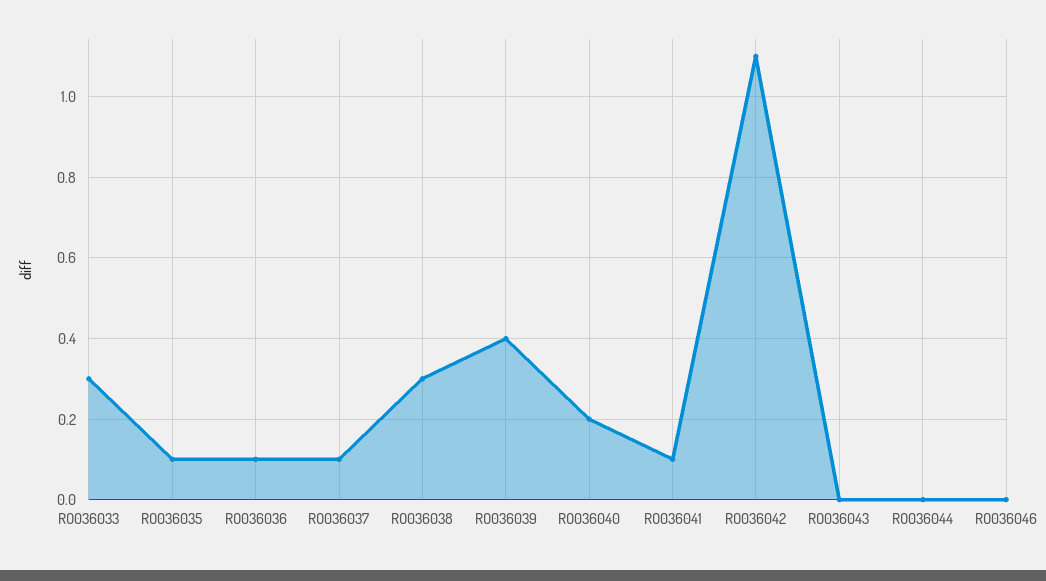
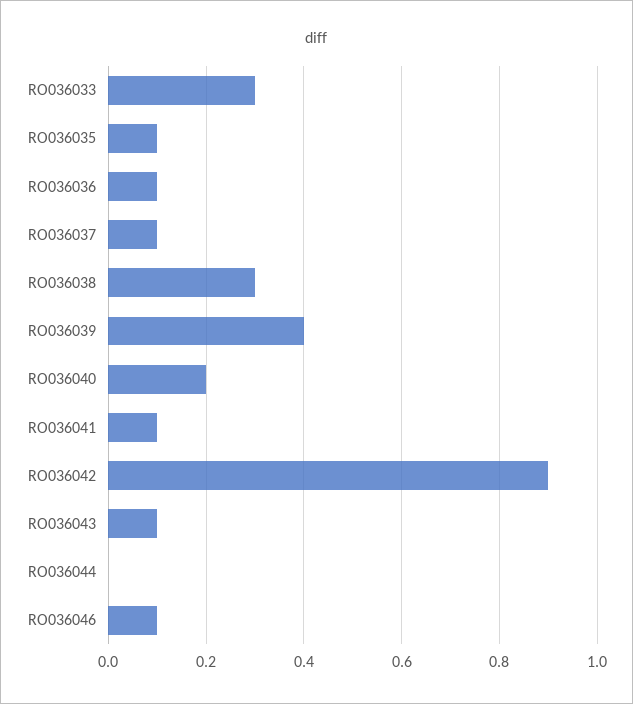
  {
    "RO036033": 0.3,
    "RO036035": 0.1,
    "RO036036": 0.1,
    "RO036037": 0.1,
    "RO036038": 0.3,
    "RO036039": 0.4,
    "RO036040": 0.2,
    "RO036041": 0.1,
-   "RO036042": 1.1,
+   "RO036042": 0.9,
-   "RO036043": 0,
+   "RO036043": 0.1,
    "RO036044": 0,
-   "RO036046": 0
+   "RO036046": 0.1
  }

